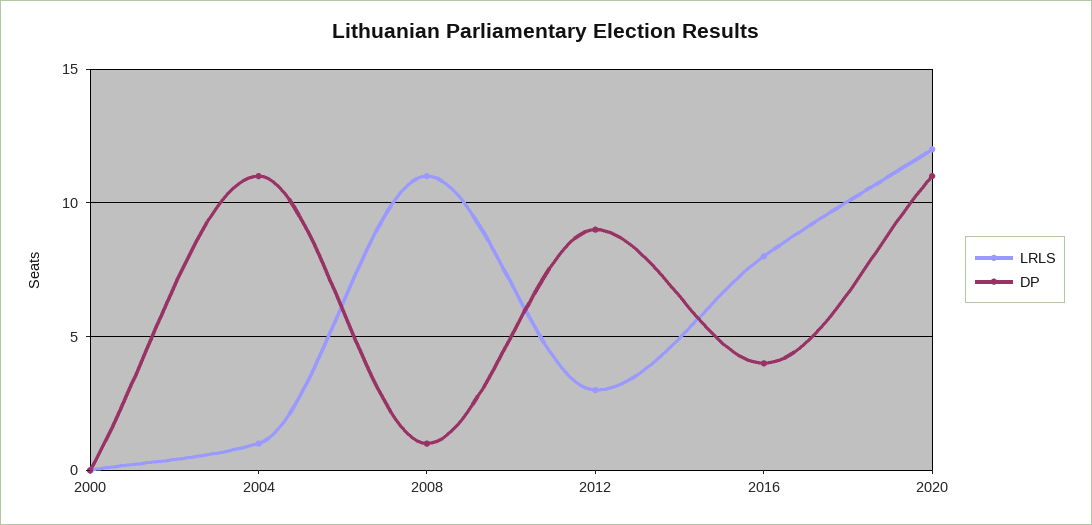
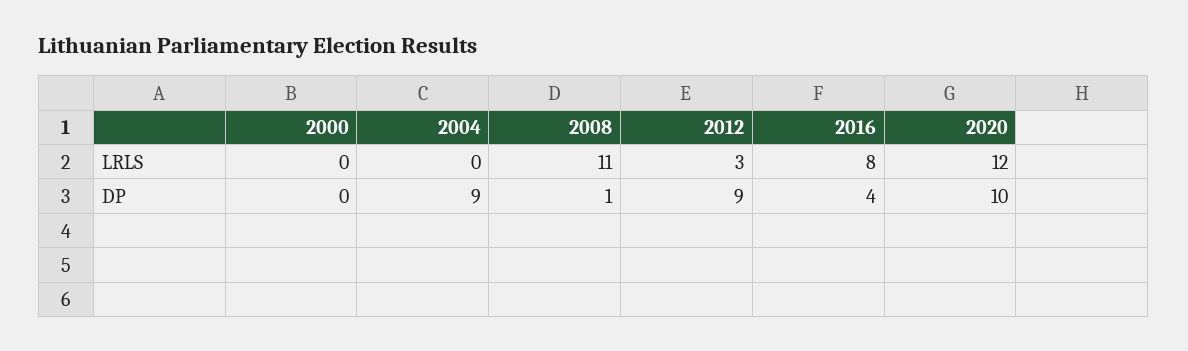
  {
    "LRLS": {
      "2000": 0,
-     "2004": 1,
+     "2004": 0,
      "2008": 11,
      "2012": 3,
      "2016": 8,
      "2020": 12
    },
    "DP": {
      "2000": 0,
-     "2004": 11,
+     "2004": 9,
      "2008": 1,
      "2012": 9,
      "2016": 4,
-     "2020": 11
+     "2020": 10
    }
  }

